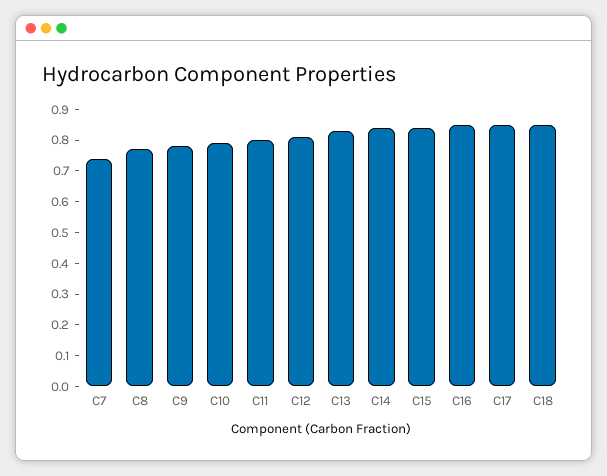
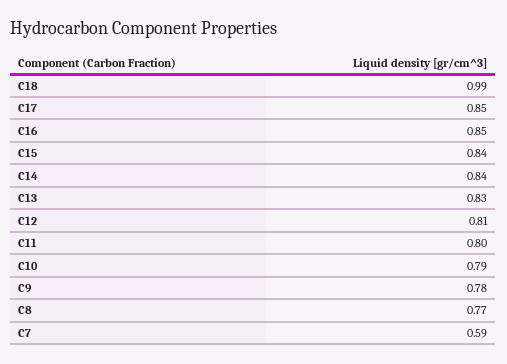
  {
-   "C7": 0.75,
+   "C7": 0.59,
    "C8": 0.77,
    "C9": 0.78,
    "C10": 0.79,
    "C11": 0.8,
    "C12": 0.81,
    "C13": 0.83,
    "C14": 0.84,
    "C15": 0.84,
    "C16": 0.85,
    "C17": 0.85,
-   "C18": 0.85
+   "C18": 0.99
  }

